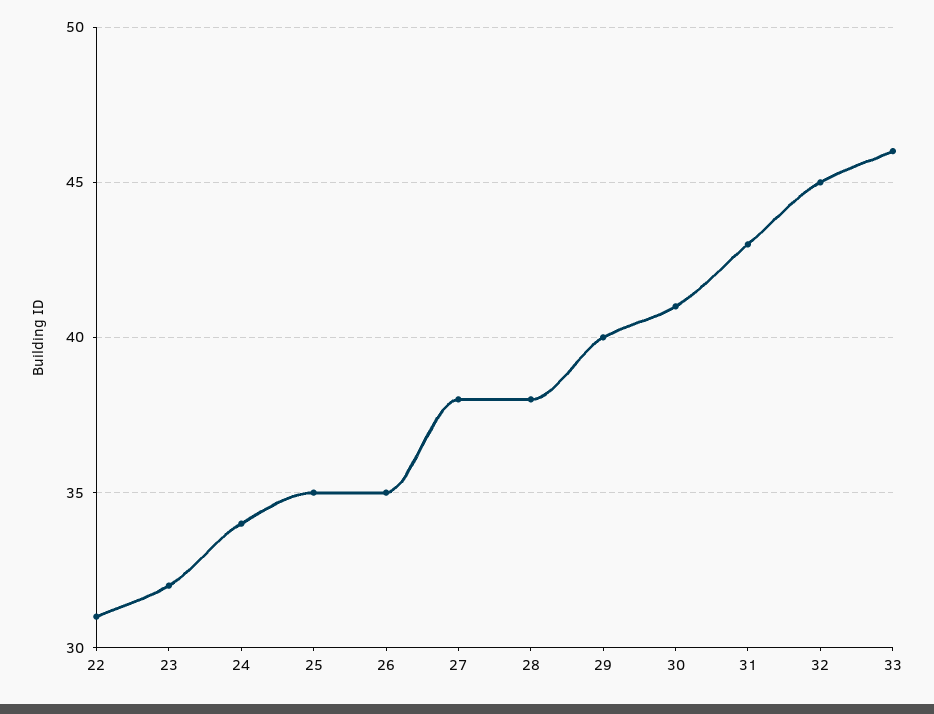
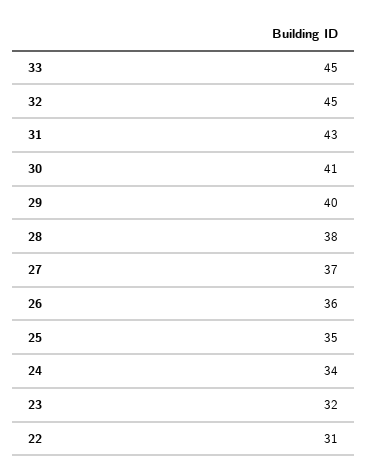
  {
    "22": 31,
    "23": 32,
    "24": 34,
    "25": 35,
-   "26": 35,
+   "26": 36,
-   "27": 38,
+   "27": 37,
    "28": 38,
    "29": 40,
    "30": 41,
    "31": 43,
    "32": 45,
-   "33": 46
+   "33": 45
  }

